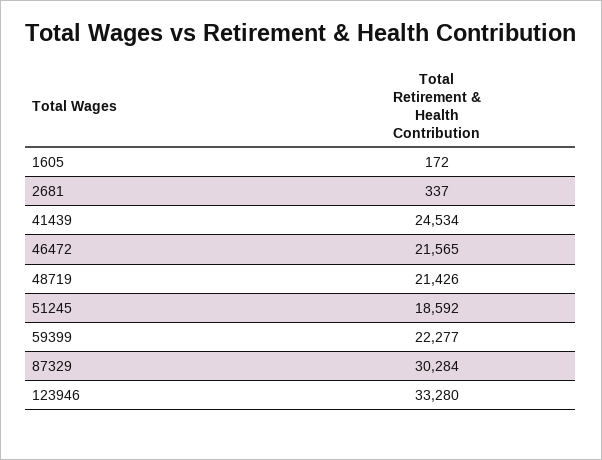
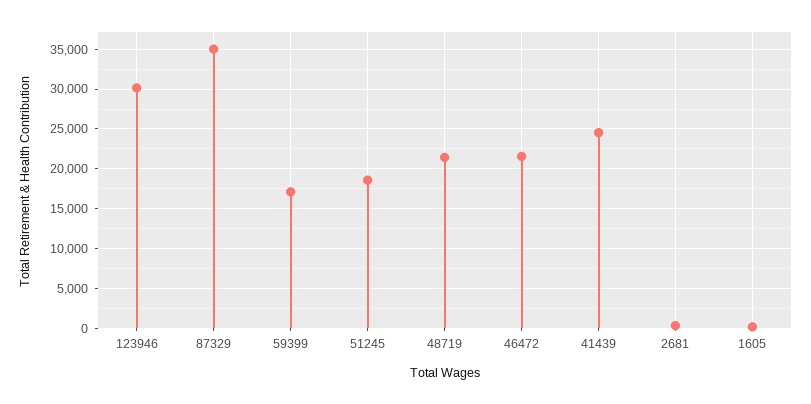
  {
    "1605": 172,
    "2681": 337,
    "41439": 24534,
    "46472": 21565,
    "48719": 21426,
    "51245": 18592,
-   "59399": 22277,
+   "59399": 17000,
-   "87329": 30284,
+   "87329": 35000,
-   "123946": 33280
+   "123946": 30000
  }

